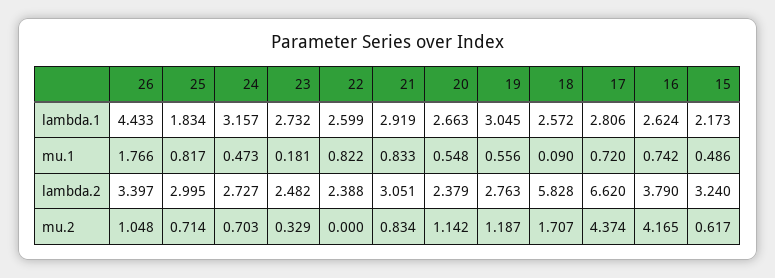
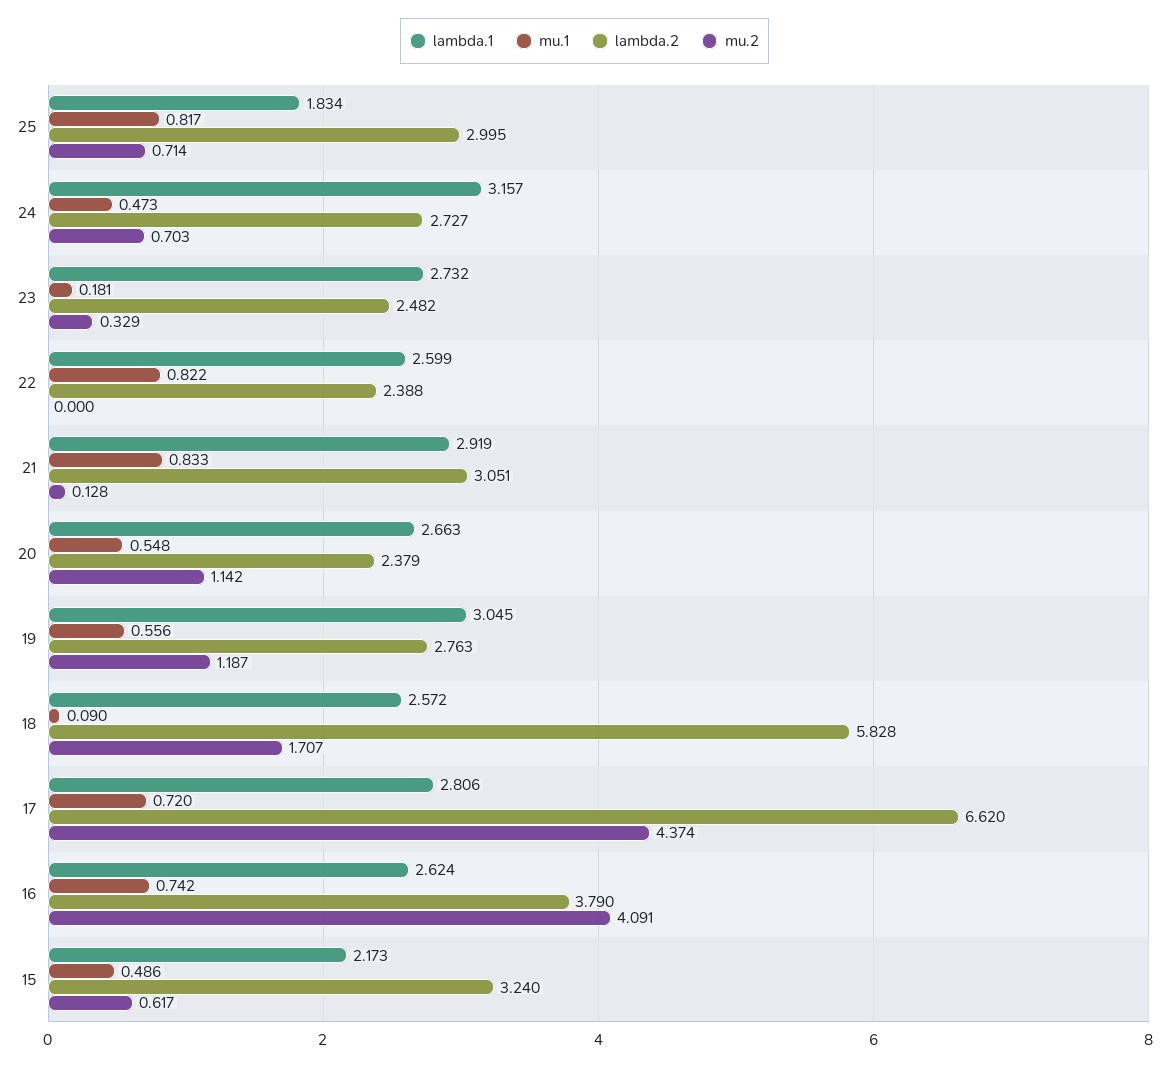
  {
    "lambda.1": {
-     "26": 4.433,
      "25": 1.834,
      "24": 3.157,
      "23": 2.732,
      "22": 2.599,
      "21": 2.919,
      "20": 2.663,
      "19": 3.045,
      "18": 2.572,
      "17": 2.806,
      "16": 2.624,
      "15": 2.173
    },
    "mu.1": {
-     "26": 1.766,
      "25": 0.817,
      "24": 0.473,
      "23": 0.181,
      "22": 0.822,
      "21": 0.833,
      "20": 0.548,
      "19": 0.556,
      "18": 0.09,
      "17": 0.72,
      "16": 0.742,
      "15": 0.486
    },
    "lambda.2": {
-     "26": 3.397,
      "25": 2.995,
      "24": 2.727,
      "23": 2.482,
      "22": 2.388,
      "21": 3.051,
      "20": 2.379,
      "19": 2.763,
      "18": 5.828,
      "17": 6.62,
      "16": 3.79,
      "15": 3.24
    },
    "mu.2": {
-     "26": 1.048,
      "25": 0.714,
      "24": 0.703,
      "23": 0.329,
      "22": 0,
-     "21": 0.834,
+     "21": 0.128,
      "20": 1.142,
      "19": 1.187,
      "18": 1.707,
      "17": 4.374,
-     "16": 4.165,
+     "16": 4.091,
      "15": 0.617
    }
  }

